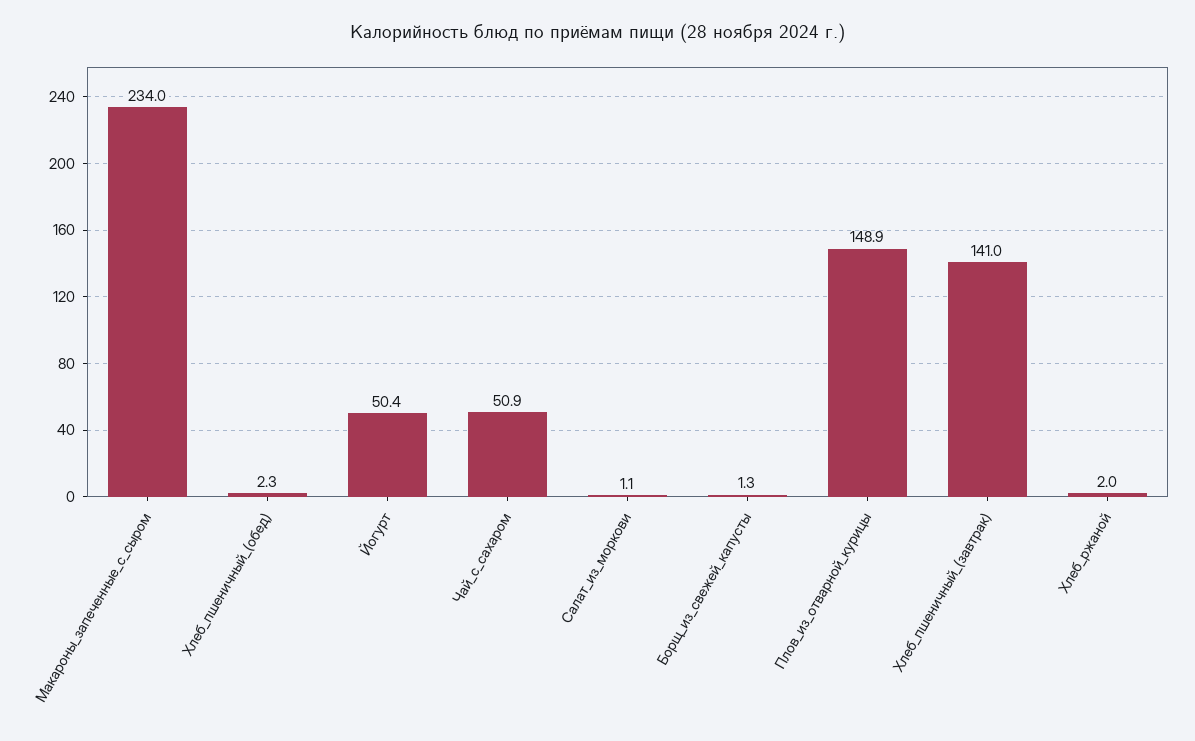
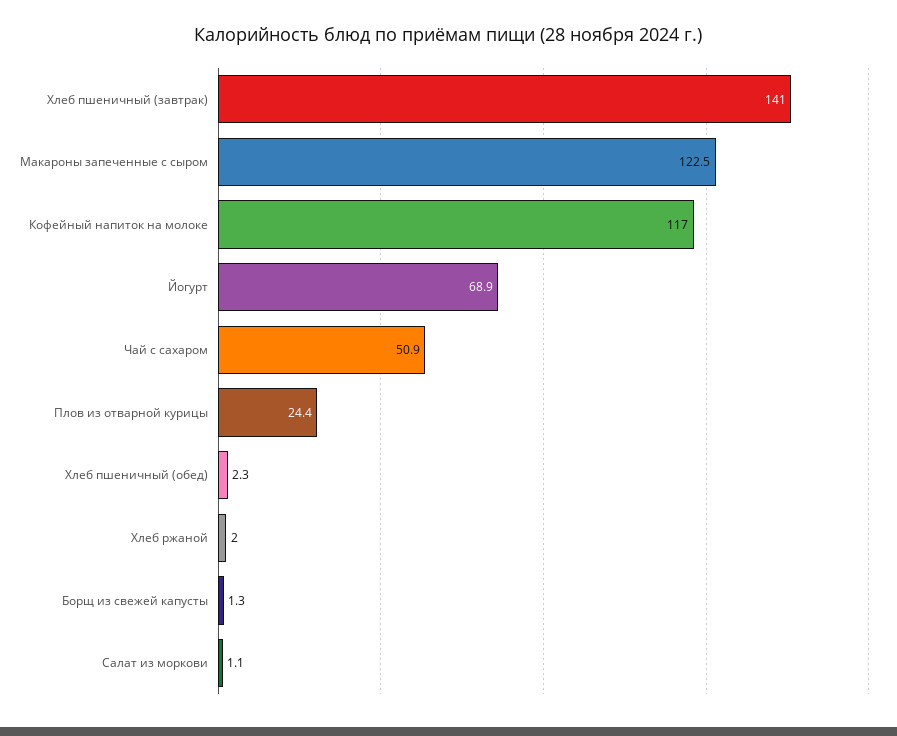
  {
-   "Макароны_запеченные_с_сыром": 234,
+   "Макароны_запеченные_с_сыром": 122.5,
    "Хлеб_пшеничный_(обед)": 2.3,
-   "Йогурт": 50.4,
+   "Йогурт": 68.9,
    "Чай_с_сахаром": 50.9,
    "Салат_из_моркови": 1.1,
    "Борщ_из_свежей_капусты": 1.3,
-   "Плов_из_отварной_курицы": 148.9,
+   "Плов_из_отварной_курицы": 24.4,
    "Хлеб_пшеничный_(завтрак)": 141,
-   "Хлеб_ржаной": 2
+   "Хлеб_ржаной": 2,
+   "Кофейный напиток на молоке": 117
  }

